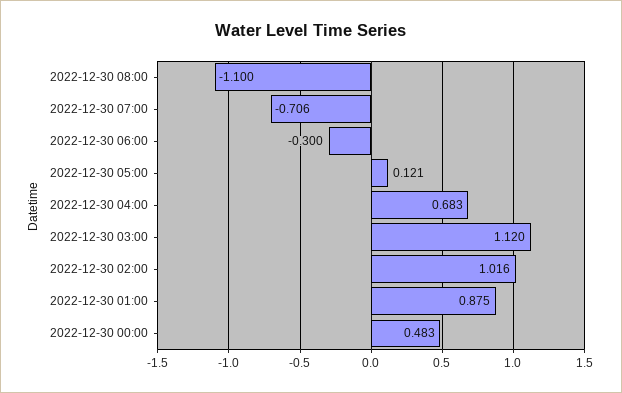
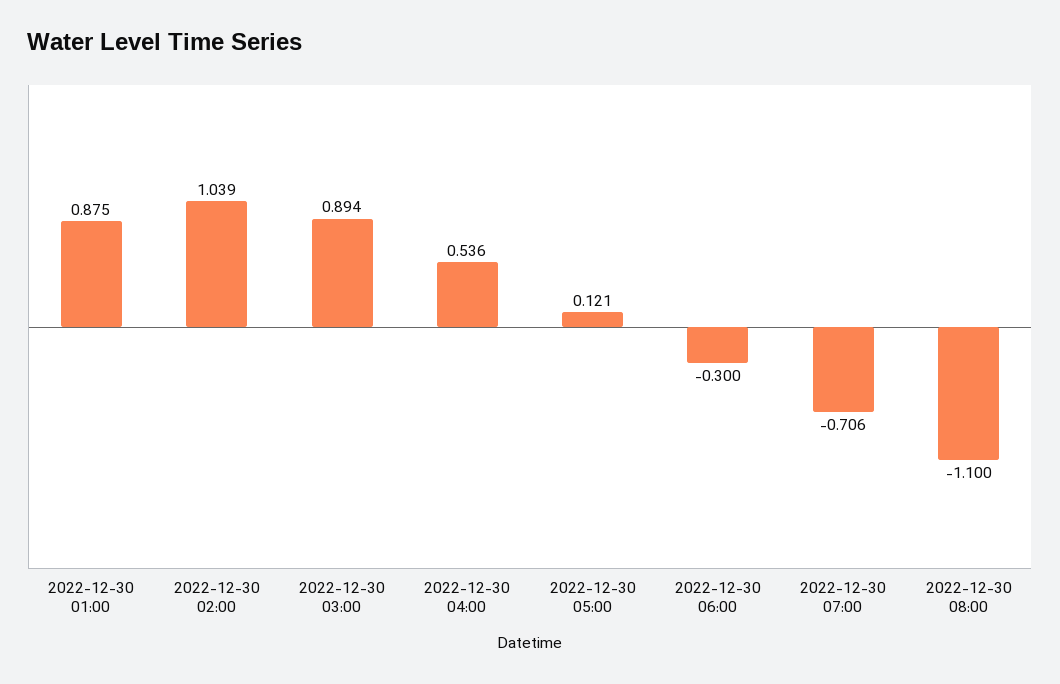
  {
    "2022-12-30 08:00": -1.1,
    "2022-12-30 07:00": -0.706,
    "2022-12-30 06:00": -0.3,
    "2022-12-30 05:00": 0.121,
-   "2022-12-30 04:00": 0.683,
+   "2022-12-30 04:00": 0.536,
-   "2022-12-30 03:00": 1.12,
+   "2022-12-30 03:00": 0.894,
-   "2022-12-30 02:00": 1.016,
+   "2022-12-30 02:00": 1.039,
-   "2022-12-30 01:00": 0.875,
+   "2022-12-30 01:00": 0.875
-   "2022-12-30 00:00": 0.483
  }

